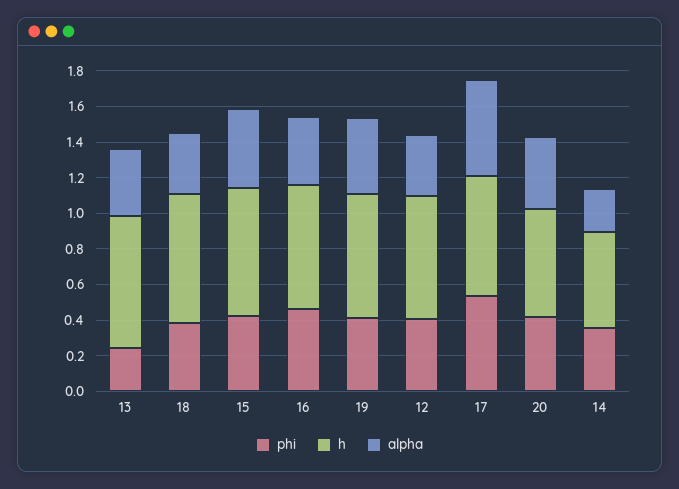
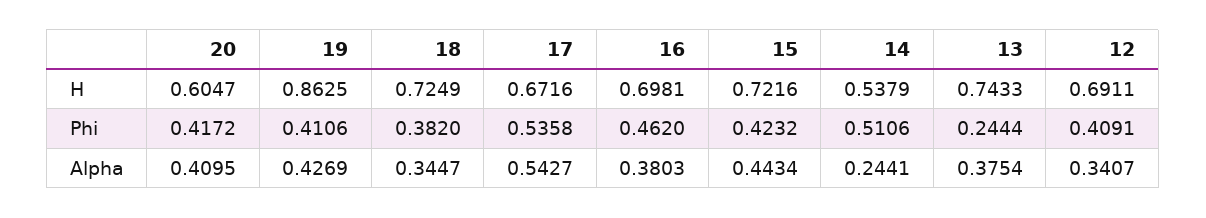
  {
    "phi": {
      "13": 0.2444,
      "18": 0.382,
      "15": 0.4232,
      "16": 0.462,
      "19": 0.4106,
      "12": 0.4091,
      "17": 0.5358,
      "20": 0.4172,
-     "14": 0.35
+     "14": 0.5106
    },
    "h": {
      "13": 0.7433,
      "18": 0.7249,
      "15": 0.7216,
      "16": 0.6981,
-     "19": 0.7,
+     "19": 0.8625,
      "12": 0.6911,
      "17": 0.6716,
      "20": 0.6047,
      "14": 0.5379
    },
    "alpha": {
      "13": 0.3754,
      "18": 0.3447,
      "15": 0.4434,
      "16": 0.3803,
      "19": 0.4269,
      "12": 0.3407,
      "17": 0.5427,
      "20": 0.4095,
      "14": 0.2441
    }
  }

